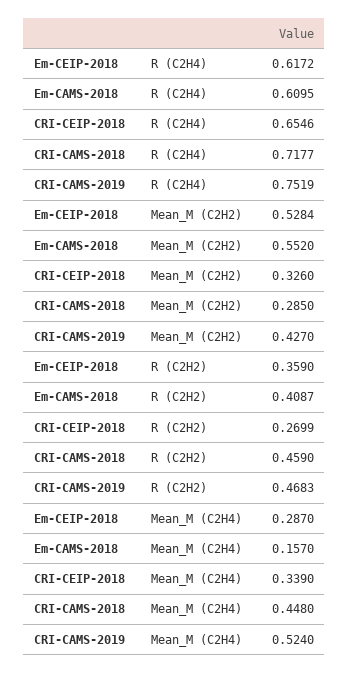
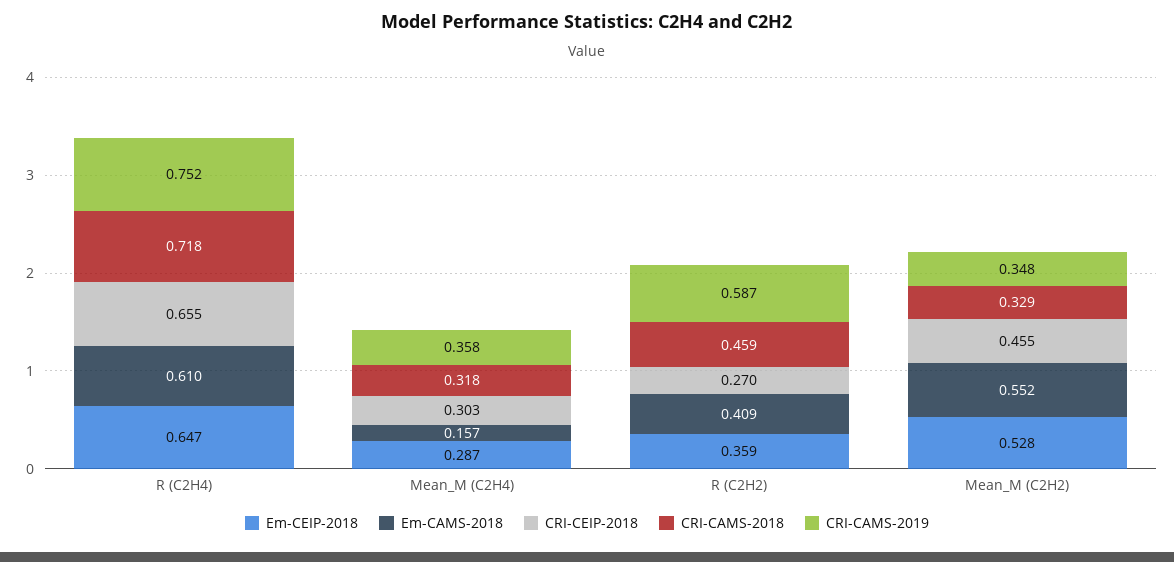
  {
    "Em-CEIP-2018": {
-     "R (C2H4)": 0.6172,
+     "R (C2H4)": 0.647,
      "Mean_M (C2H2)": 0.5284,
      "R (C2H2)": 0.359,
      "Mean_M (C2H4)": 0.287
    },
    "Em-CAMS-2018": {
      "R (C2H4)": 0.6095,
      "Mean_M (C2H2)": 0.552,
      "R (C2H2)": 0.4087,
      "Mean_M (C2H4)": 0.157
    },
    "CRI-CEIP-2018": {
      "R (C2H4)": 0.6546,
-     "Mean_M (C2H2)": 0.326,
+     "Mean_M (C2H2)": 0.455,
      "R (C2H2)": 0.2699,
-     "Mean_M (C2H4)": 0.339
+     "Mean_M (C2H4)": 0.303
    },
    "CRI-CAMS-2018": {
      "R (C2H4)": 0.7177,
-     "Mean_M (C2H2)": 0.285,
+     "Mean_M (C2H2)": 0.329,
      "R (C2H2)": 0.459,
-     "Mean_M (C2H4)": 0.448
+     "Mean_M (C2H4)": 0.318
    },
    "CRI-CAMS-2019": {
      "R (C2H4)": 0.7519,
-     "Mean_M (C2H2)": 0.427,
+     "Mean_M (C2H2)": 0.348,
-     "R (C2H2)": 0.4683,
+     "R (C2H2)": 0.587,
-     "Mean_M (C2H4)": 0.524
+     "Mean_M (C2H4)": 0.358
    }
  }

